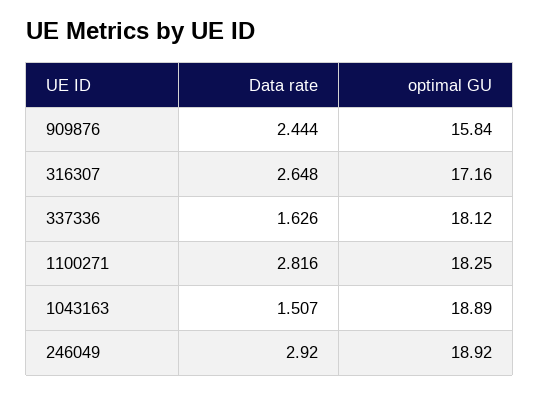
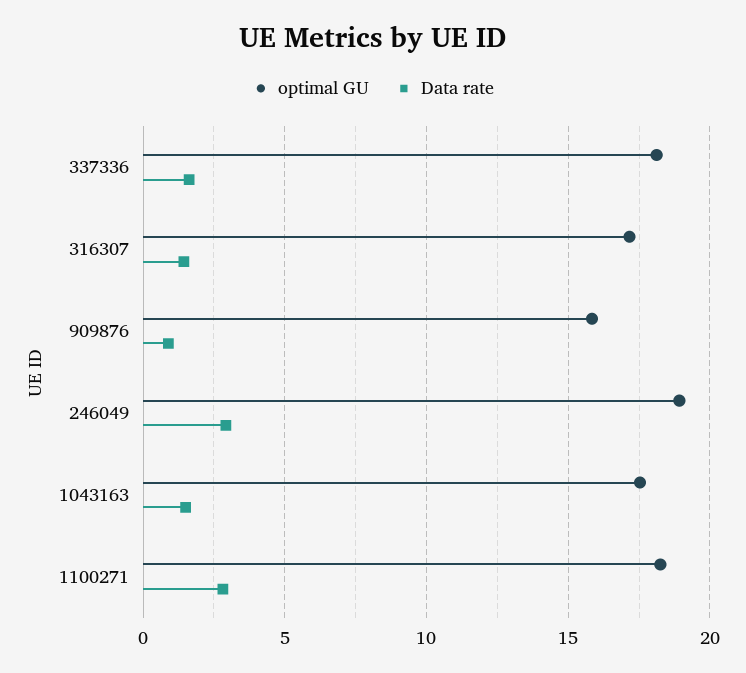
  {
    "Data rate": {
-     "909876": 2.444,
+     "909876": 1,
-     "316307": 2.648,
+     "316307": 1.5,
      "337336": 1.626,
      "1100271": 2.816,
      "1043163": 1.507,
      "246049": 2.92
    },
    "optimal GU": {
      "909876": 15.84,
      "316307": 17.16,
      "337336": 18.12,
      "1100271": 18.25,
-     "1043163": 18.89,
+     "1043163": 17.5,
      "246049": 18.92
    }
  }

